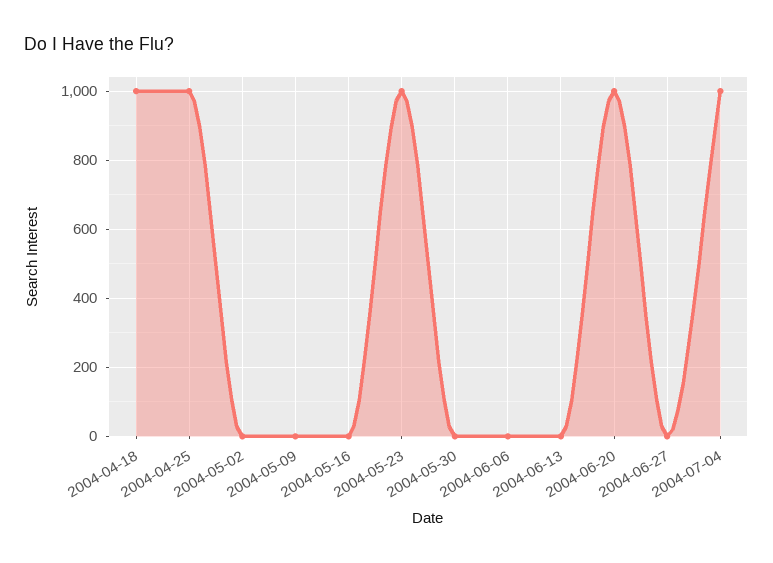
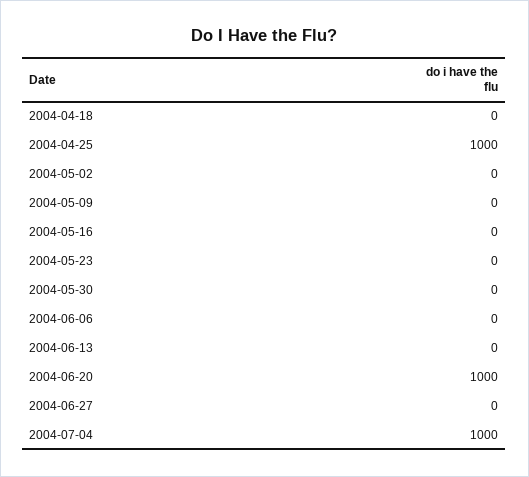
  {
-   "2004-04-18": 1000,
+   "2004-04-18": 0,
    "2004-04-25": 1000,
    "2004-05-02": 0,
    "2004-05-09": 0,
    "2004-05-16": 0,
-   "2004-05-23": 1000,
+   "2004-05-23": 0,
    "2004-05-30": 0,
    "2004-06-06": 0,
    "2004-06-13": 0,
    "2004-06-20": 1000,
    "2004-06-27": 0,
    "2004-07-04": 1000
  }

